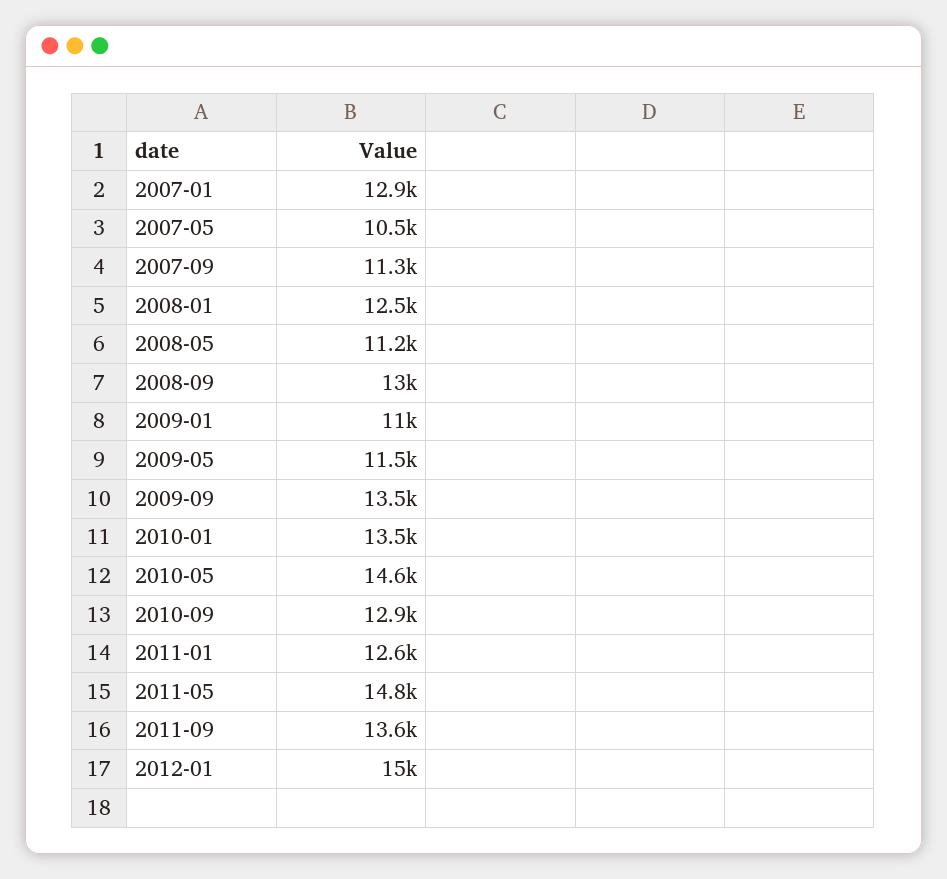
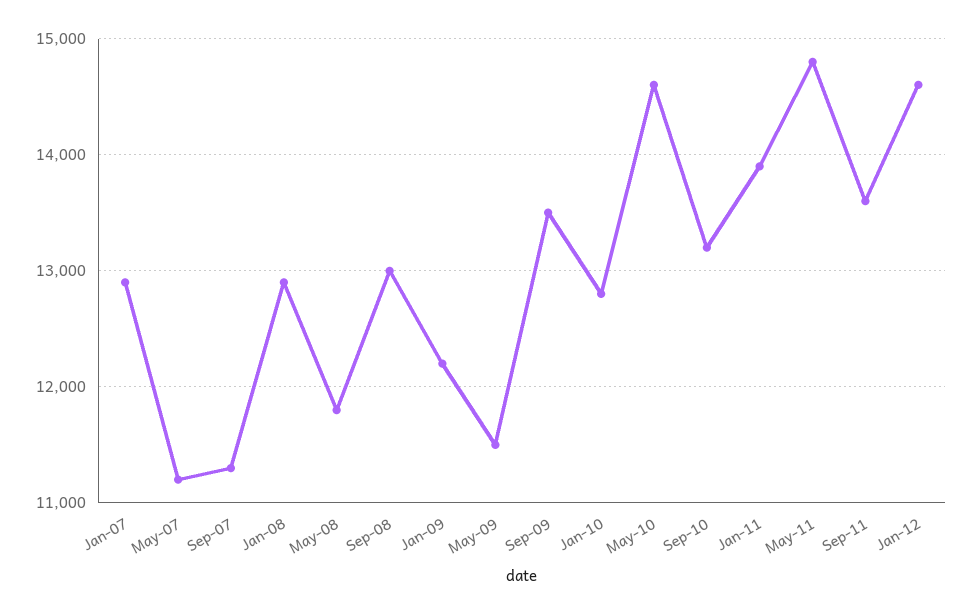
  {
    "2007-01": 12900,
-   "2007-05": 10500,
+   "2007-05": 11200,
    "2007-09": 11300,
-   "2008-01": 12500,
+   "2008-01": 12900,
-   "2008-05": 11200,
+   "2008-05": 11800,
    "2008-09": 13000,
-   "2009-01": 11000,
+   "2009-01": 12200,
    "2009-05": 11500,
    "2009-09": 13500,
-   "2010-01": 13500,
+   "2010-01": 12800,
    "2010-05": 14600,
-   "2010-09": 12900,
+   "2010-09": 13200,
-   "2011-01": 12600,
+   "2011-01": 13900,
    "2011-05": 14800,
    "2011-09": 13600,
-   "2012-01": 15000
+   "2012-01": 14600
  }

